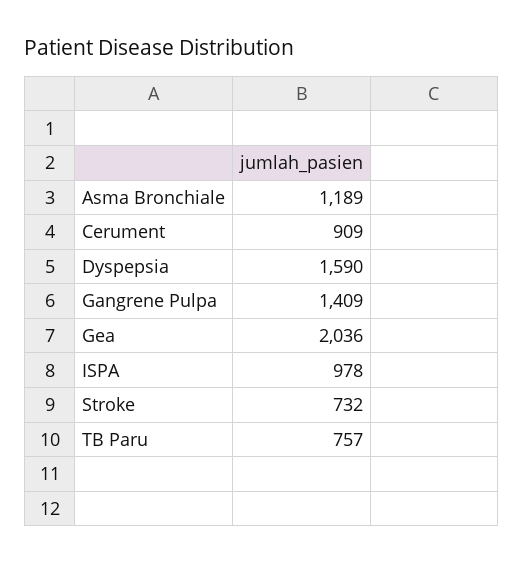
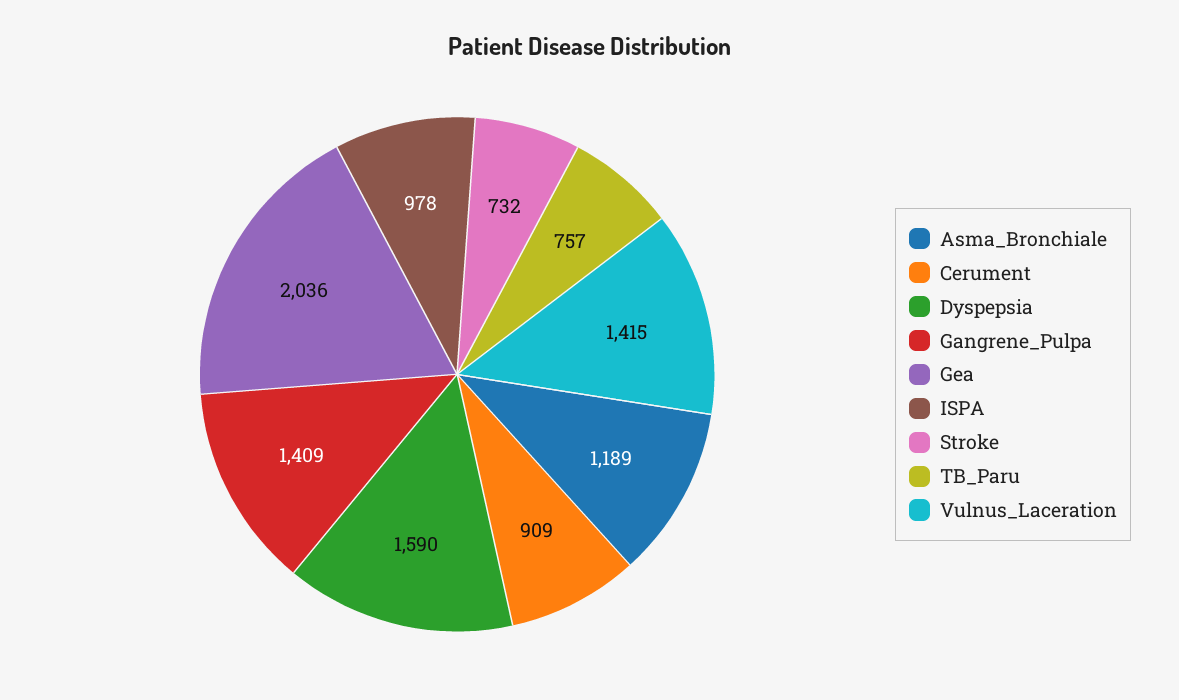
  {
    "Asma Bronchiale": 1189,
    "Cerument": 909,
    "Dyspepsia": 1590,
    "Gangrene Pulpa": 1409,
    "Gea": 2036,
    "ISPA": 978,
    "Stroke": 732,
-   "TB Paru": 757
+   "TB Paru": 757,
+   "Vulnus_Laceration": 1415
  }

